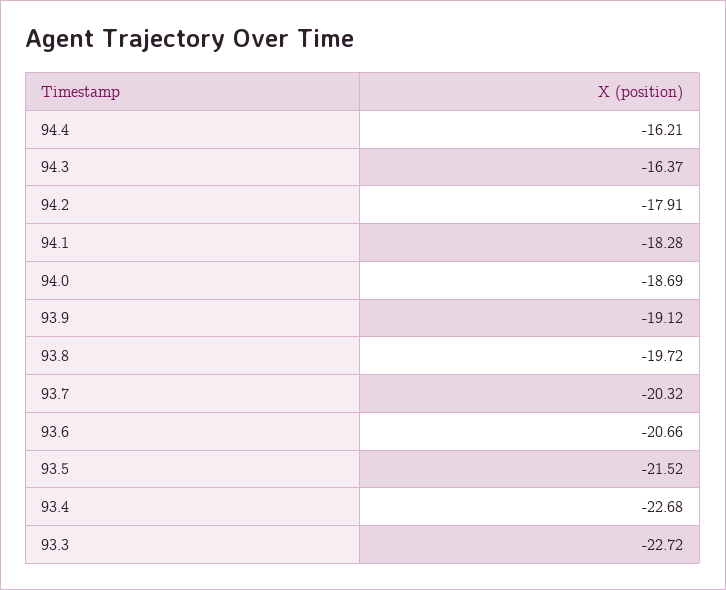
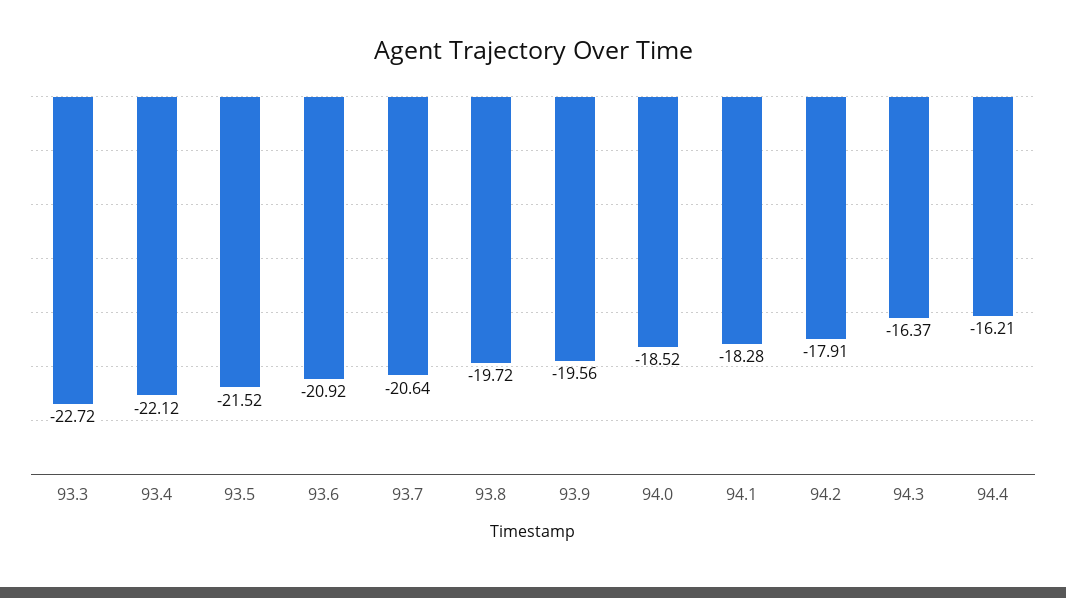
  {
    "94.4": -16.21,
    "94.3": -16.37,
    "94.2": -17.91,
    "94.1": -18.28,
-   "94.0": -18.69,
+   "94.0": -18.52,
-   "93.9": -19.12,
+   "93.9": -19.56,
    "93.8": -19.72,
-   "93.7": -20.32,
+   "93.7": -20.64,
-   "93.6": -20.66,
+   "93.6": -20.92,
    "93.5": -21.52,
-   "93.4": -22.68,
+   "93.4": -22.12,
    "93.3": -22.72
  }

